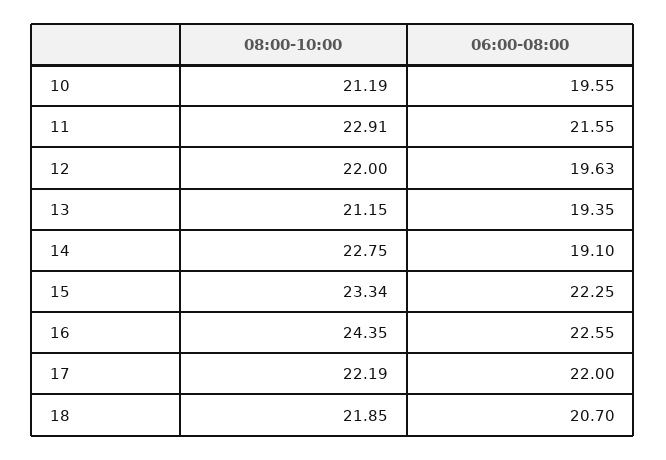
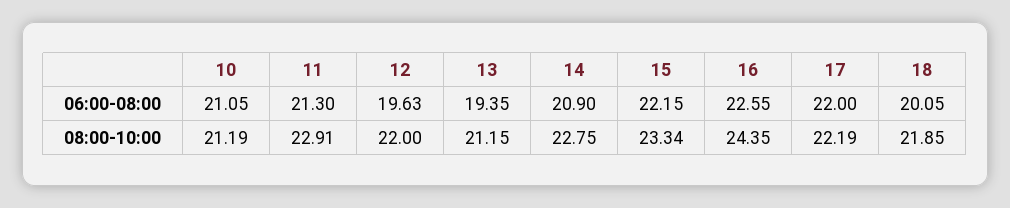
  {
    "08:00-10:00": {
      "10": 21.19,
      "11": 22.91,
      "12": 22,
      "13": 21.15,
      "14": 22.75,
      "15": 23.34,
      "16": 24.35,
      "17": 22.19,
      "18": 21.85
    },
    "06:00-08:00": {
-     "10": 19.55,
+     "10": 21.05,
-     "11": 21.55,
+     "11": 21.3,
      "12": 19.63,
      "13": 19.35,
-     "14": 19.1,
+     "14": 20.9,
-     "15": 22.25,
+     "15": 22.15,
      "16": 22.55,
      "17": 22,
-     "18": 20.7
+     "18": 20.05
    }
  }

